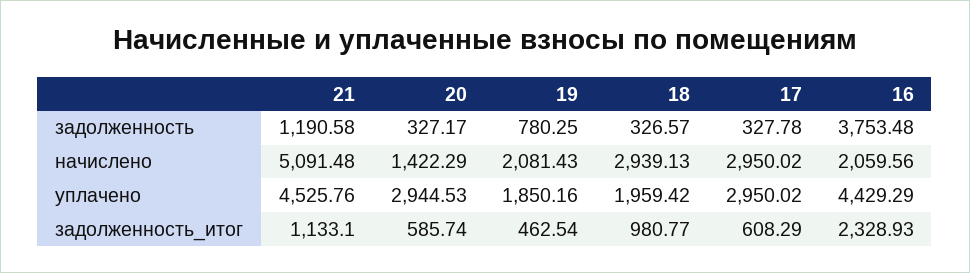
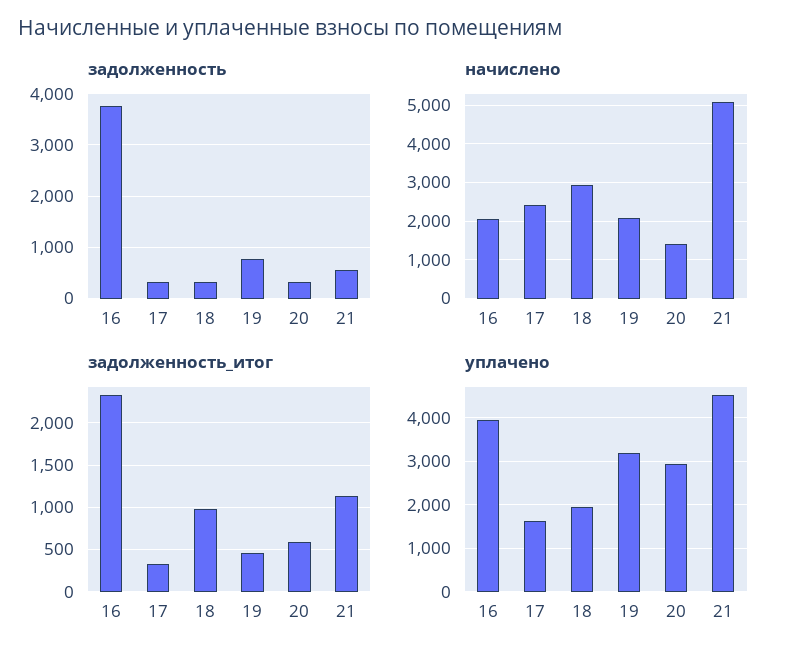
  {
    "задолженность": {
-     "21": 1190.58,
+     "21": 600,
      "20": 327.17,
      "19": 780.25,
      "18": 326.57,
      "17": 327.78,
      "16": 3753.48
    },
    "начислено": {
      "21": 5091.48,
      "20": 1422.29,
      "19": 2081.43,
      "18": 2939.13,
-     "17": 2950.02,
+     "17": 2400,
      "16": 2059.56
    },
    "уплачено": {
      "21": 4525.76,
      "20": 2944.53,
-     "19": 1850.16,
+     "19": 3200,
      "18": 1959.42,
-     "17": 2950.02,
+     "17": 1600,
-     "16": 4429.29
+     "16": 4000
    },
    "задолженность_итог": {
      "21": 1133.1,
      "20": 585.74,
      "19": 462.54,
      "18": 980.77,
-     "17": 608.29,
+     "17": 300,
      "16": 2328.93
    }
  }

